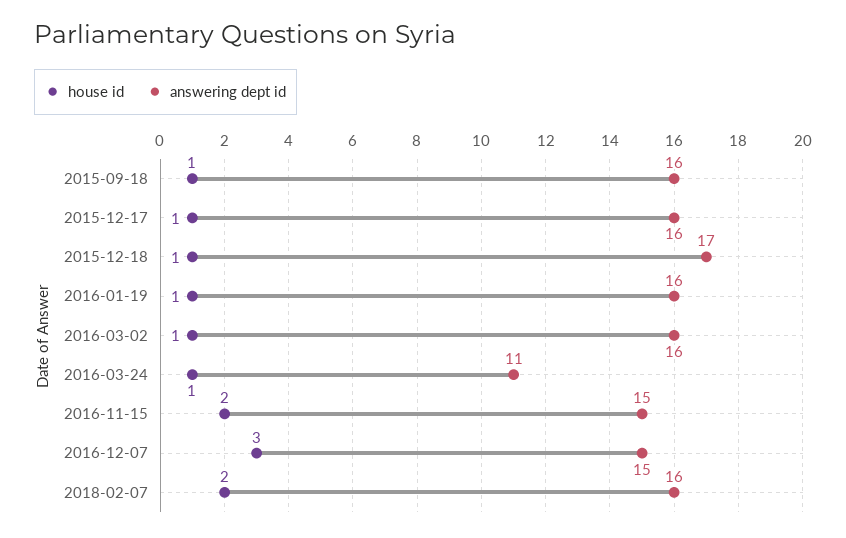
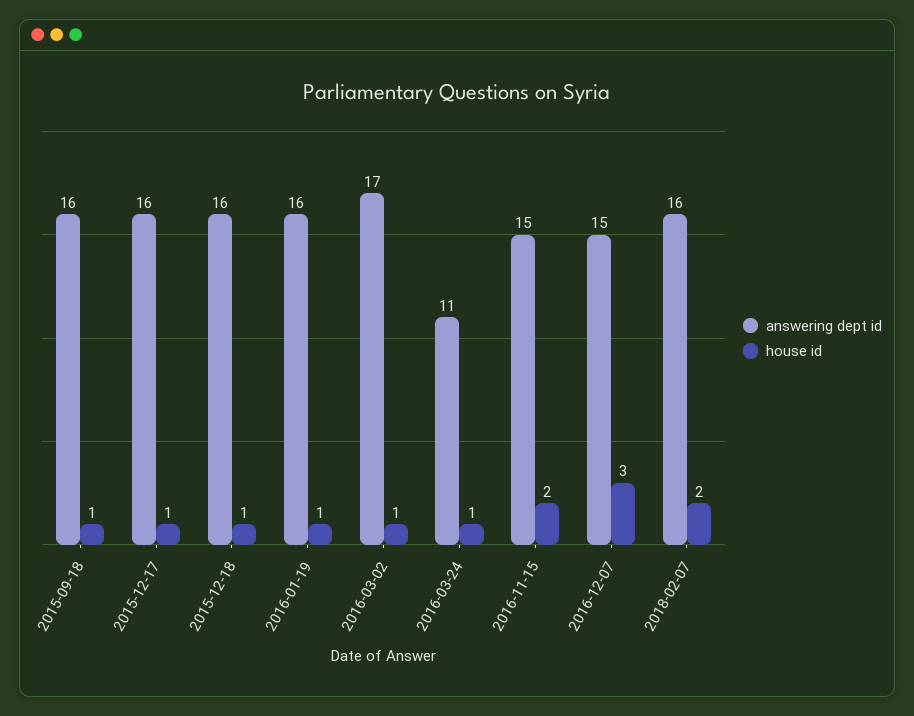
  {
    "house id": {
      "2015-09-18": 1,
      "2015-12-17": 1,
      "2015-12-18": 1,
      "2016-01-19": 1,
      "2016-03-02": 1,
      "2016-03-24": 1,
      "2016-11-15": 2,
      "2016-12-07": 3,
      "2018-02-07": 2
    },
    "answering dept id": {
      "2015-09-18": 16,
      "2015-12-17": 16,
-     "2015-12-18": 17,
+     "2015-12-18": 16,
      "2016-01-19": 16,
-     "2016-03-02": 16,
+     "2016-03-02": 17,
      "2016-03-24": 11,
      "2016-11-15": 15,
      "2016-12-07": 15,
      "2018-02-07": 16
    }
  }

